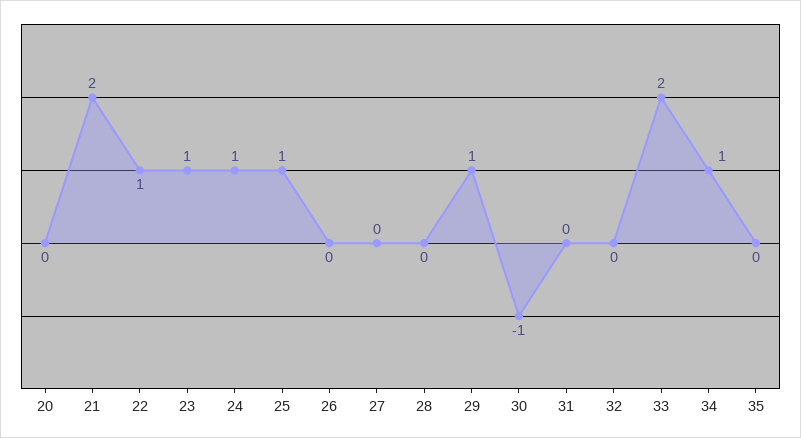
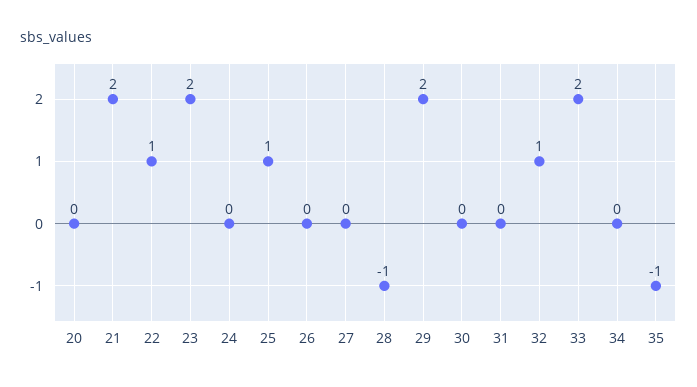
  {
    "20": 0,
    "21": 2,
    "22": 1,
-   "23": 1,
+   "23": 2,
-   "24": 1,
+   "24": 0,
    "25": 1,
    "26": 0,
    "27": 0,
-   "28": 0,
+   "28": -1,
-   "29": 1,
+   "29": 2,
-   "30": -1,
+   "30": 0,
    "31": 0,
-   "32": 0,
+   "32": 1,
    "33": 2,
-   "34": 1,
+   "34": 0,
-   "35": 0
+   "35": -1
  }

